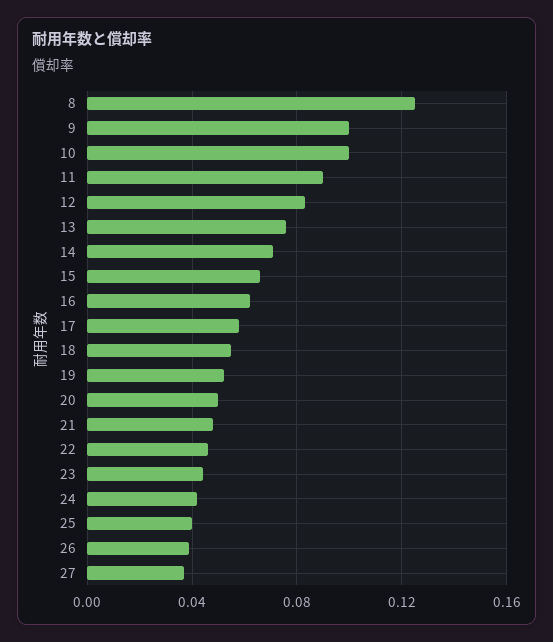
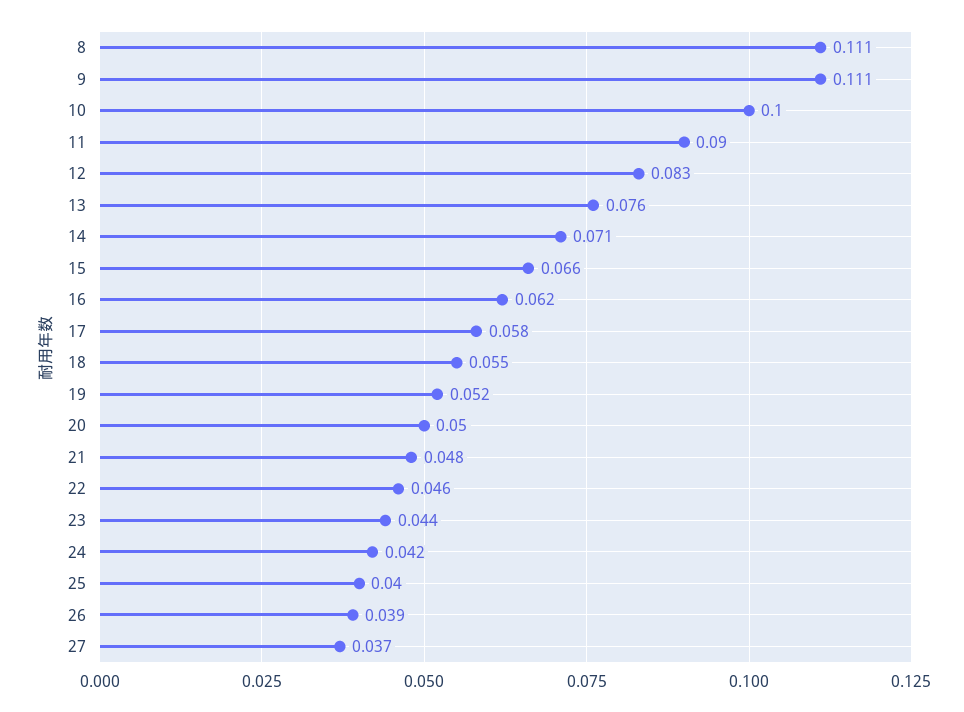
  {
-   "8": 0.125,
+   "8": 0.111,
-   "9": 0.1,
+   "9": 0.111,
    "10": 0.1,
    "11": 0.09,
    "12": 0.083,
    "13": 0.076,
    "14": 0.071,
    "15": 0.066,
    "16": 0.062,
    "17": 0.058,
    "18": 0.055,
    "19": 0.052,
    "20": 0.05,
    "21": 0.048,
    "22": 0.046,
    "23": 0.044,
    "24": 0.042,
    "25": 0.04,
    "26": 0.039,
    "27": 0.037
  }

